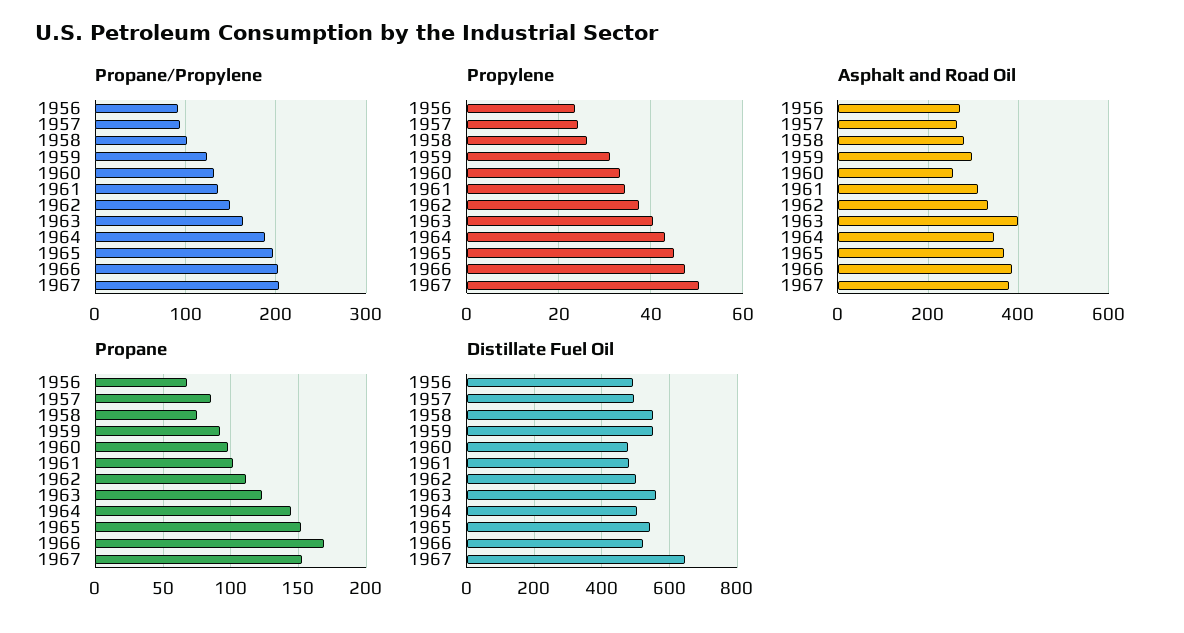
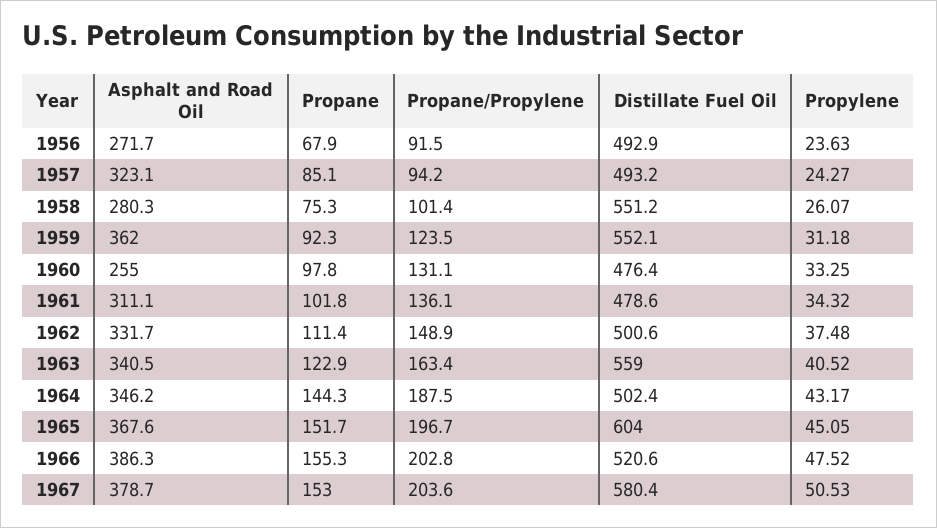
  {
    "Propane/Propylene": {
      "1956": 91.5,
      "1957": 94.2,
      "1958": 101.4,
      "1959": 123.5,
      "1960": 131.1,
      "1961": 136.1,
      "1962": 148.9,
      "1963": 163.4,
      "1964": 187.5,
      "1965": 196.7,
      "1966": 202.8,
      "1967": 203.6
    },
    "Propylene": {
      "1956": 23.63,
      "1957": 24.27,
      "1958": 26.07,
      "1959": 31.18,
      "1960": 33.25,
      "1961": 34.32,
      "1962": 37.48,
      "1963": 40.52,
      "1964": 43.17,
      "1965": 45.05,
      "1966": 47.52,
      "1967": 50.53
    },
    "Asphalt and Road Oil": {
      "1956": 271.7,
-     "1957": 260,
+     "1957": 323.1,
      "1958": 280.3,
-     "1959": 300,
+     "1959": 362,
      "1960": 255,
      "1961": 311.1,
      "1962": 331.7,
-     "1963": 400,
+     "1963": 340.5,
      "1964": 346.2,
      "1965": 367.6,
      "1966": 386.3,
      "1967": 378.7
    },
    "Propane": {
      "1956": 67.9,
      "1957": 85.1,
      "1958": 75.3,
      "1959": 92.3,
      "1960": 97.8,
      "1961": 101.8,
      "1962": 111.4,
      "1963": 122.9,
      "1964": 144.3,
      "1965": 151.7,
-     "1966": 170,
+     "1966": 155.3,
      "1967": 153
    },
    "Distillate Fuel Oil": {
      "1956": 492.9,
      "1957": 493.2,
      "1958": 551.2,
      "1959": 552.1,
      "1960": 476.4,
      "1961": 478.6,
      "1962": 500.6,
      "1963": 559,
      "1964": 502.4,
-     "1965": 540,
+     "1965": 604,
      "1966": 520.6,
-     "1967": 640
+     "1967": 580.4
    }
  }

